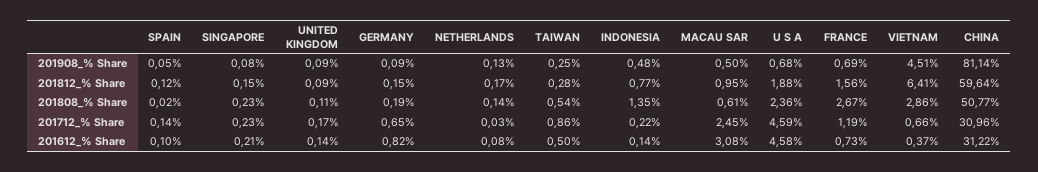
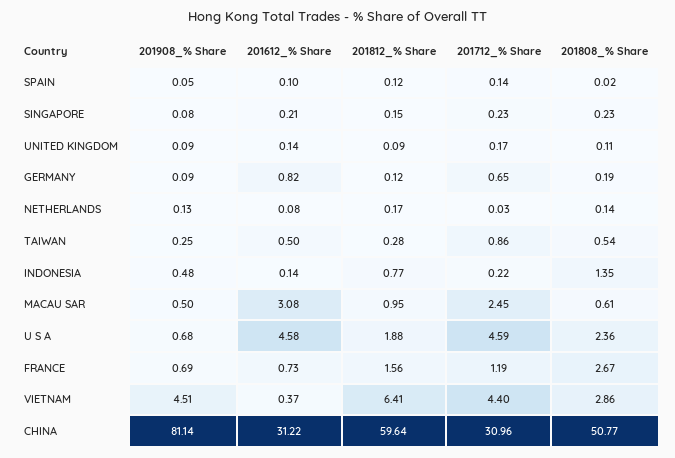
  {
    "SPAIN": {
      "201908_% Share": 0.05,
      "201812_% Share": 0.12,
      "201808_% Share": 0.02,
      "201712_% Share": 0.14,
      "201612_% Share": 0.1
    },
    "SINGAPORE": {
      "201908_% Share": 0.08,
      "201812_% Share": 0.15,
      "201808_% Share": 0.23,
      "201712_% Share": 0.23,
      "201612_% Share": 0.21
    },
    "UNITED KINGDOM": {
      "201908_% Share": 0.09,
      "201812_% Share": 0.09,
      "201808_% Share": 0.11,
      "201712_% Share": 0.17,
      "201612_% Share": 0.14
    },
    "GERMANY": {
      "201908_% Share": 0.09,
-     "201812_% Share": 0.15,
+     "201812_% Share": 0.12,
      "201808_% Share": 0.19,
      "201712_% Share": 0.65,
      "201612_% Share": 0.82
    },
    "NETHERLANDS": {
      "201908_% Share": 0.13,
      "201812_% Share": 0.17,
      "201808_% Share": 0.14,
      "201712_% Share": 0.03,
      "201612_% Share": 0.08
    },
    "TAIWAN": {
      "201908_% Share": 0.25,
      "201812_% Share": 0.28,
      "201808_% Share": 0.54,
      "201712_% Share": 0.86,
      "201612_% Share": 0.5
    },
    "INDONESIA": {
      "201908_% Share": 0.48,
      "201812_% Share": 0.77,
      "201808_% Share": 1.35,
      "201712_% Share": 0.22,
      "201612_% Share": 0.14
    },
    "MACAU SAR": {
      "201908_% Share": 0.5,
      "201812_% Share": 0.95,
      "201808_% Share": 0.61,
      "201712_% Share": 2.45,
      "201612_% Share": 3.08
    },
    "U S A": {
      "201908_% Share": 0.68,
      "201812_% Share": 1.88,
      "201808_% Share": 2.36,
      "201712_% Share": 4.59,
      "201612_% Share": 4.58
    },
    "FRANCE": {
      "201908_% Share": 0.69,
      "201812_% Share": 1.56,
      "201808_% Share": 2.67,
      "201712_% Share": 1.19,
      "201612_% Share": 0.73
    },
    "VIETNAM": {
      "201908_% Share": 4.51,
      "201812_% Share": 6.41,
      "201808_% Share": 2.86,
-     "201712_% Share": 0.66,
+     "201712_% Share": 4.4,
      "201612_% Share": 0.37
    },
    "CHINA": {
      "201908_% Share": 81.14,
      "201812_% Share": 59.64,
      "201808_% Share": 50.77,
      "201712_% Share": 30.96,
      "201612_% Share": 31.22
    }
  }

